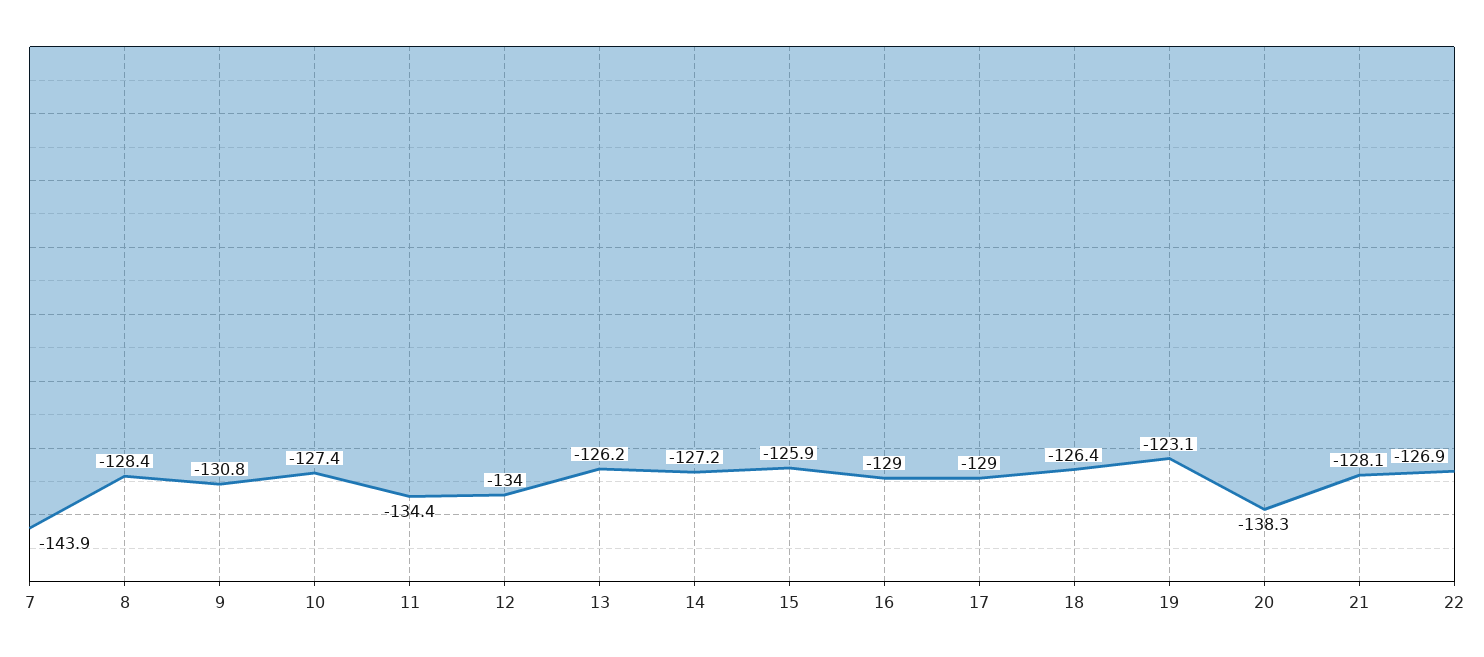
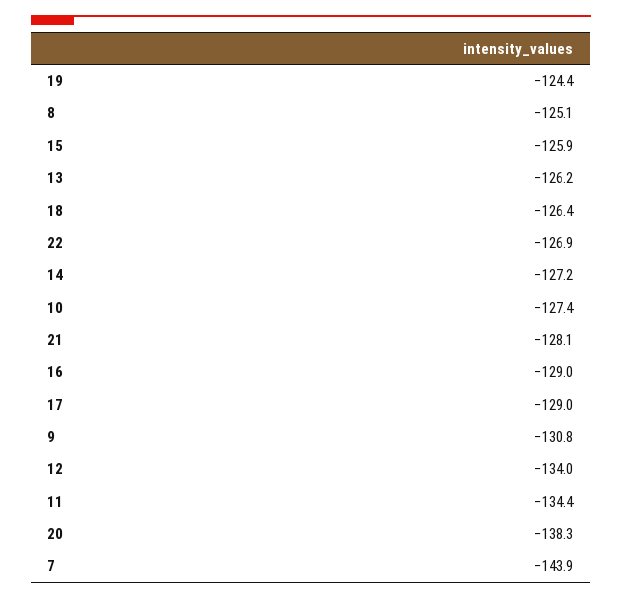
  {
    "7": -143.9,
-   "8": -128.4,
+   "8": -125.1,
    "9": -130.8,
    "10": -127.4,
    "11": -134.4,
    "12": -134,
    "13": -126.2,
    "14": -127.2,
    "15": -125.9,
    "16": -129,
    "17": -129,
    "18": -126.4,
-   "19": -123.1,
+   "19": -124.4,
    "20": -138.3,
    "21": -128.1,
    "22": -126.9
  }

